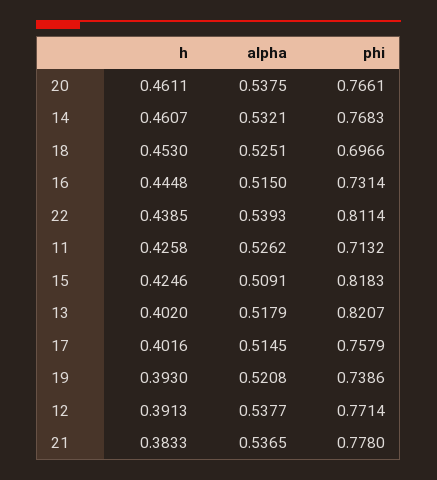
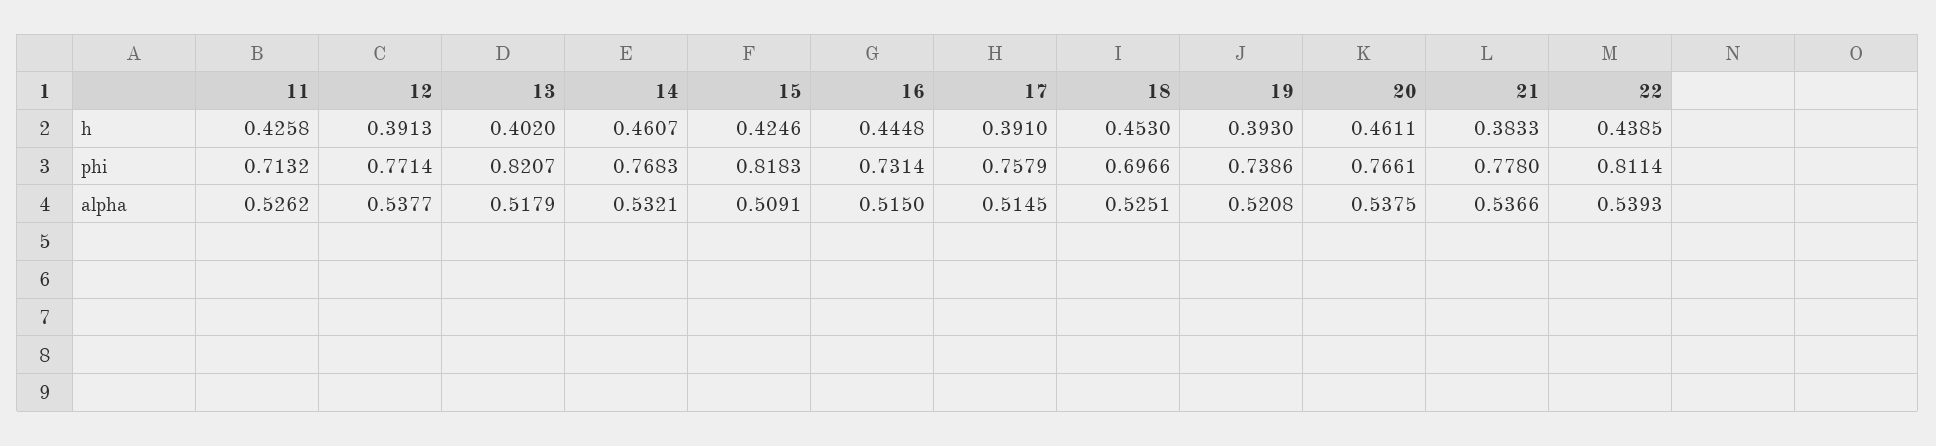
  {
    "h": {
      "20": 0.4611,
      "14": 0.4607,
      "18": 0.453,
      "16": 0.4448,
      "22": 0.4385,
      "11": 0.4258,
      "15": 0.4246,
      "13": 0.402,
-     "17": 0.4016,
+     "17": 0.391,
      "19": 0.393,
      "12": 0.3913,
      "21": 0.3833
    },
    "alpha": {
      "20": 0.5375,
      "14": 0.5321,
      "18": 0.5251,
      "16": 0.515,
      "22": 0.5393,
      "11": 0.5262,
      "15": 0.5091,
      "13": 0.5179,
      "17": 0.5145,
      "19": 0.5208,
      "12": 0.5377,
-     "21": 0.5365
+     "21": 0.5366
    },
    "phi": {
      "20": 0.7661,
      "14": 0.7683,
      "18": 0.6966,
      "16": 0.7314,
      "22": 0.8114,
      "11": 0.7132,
      "15": 0.8183,
      "13": 0.8207,
      "17": 0.7579,
      "19": 0.7386,
      "12": 0.7714,
      "21": 0.778
    }
  }

